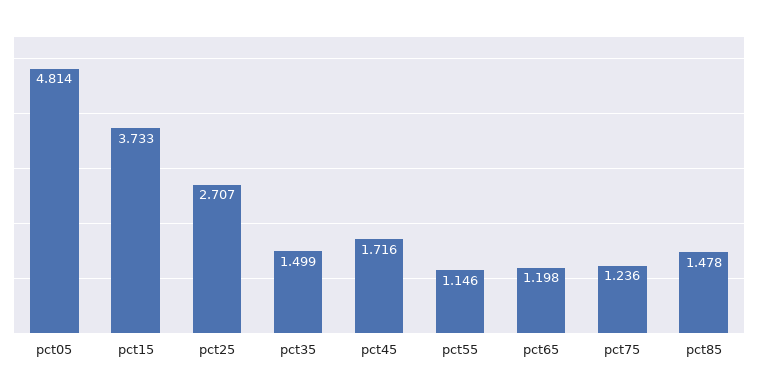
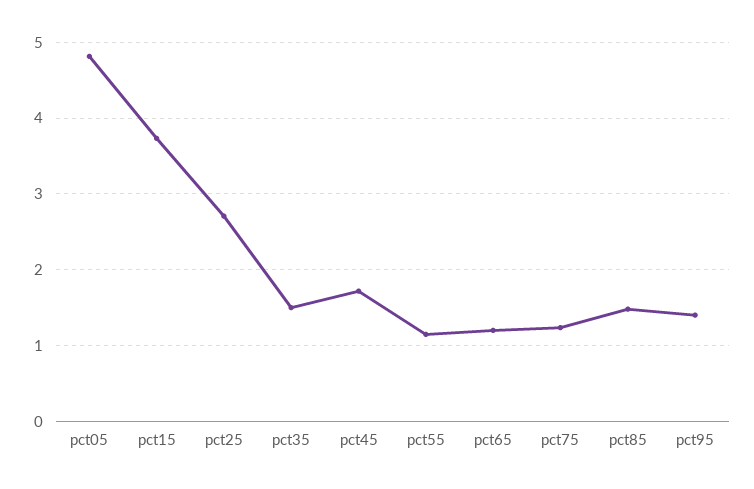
  {
    "pct05": 4.814,
    "pct15": 3.733,
    "pct25": 2.707,
    "pct35": 1.499,
    "pct45": 1.716,
    "pct55": 1.146,
    "pct65": 1.198,
    "pct75": 1.236,
-   "pct85": 1.478
+   "pct85": 1.478,
+   "pct95": 1.4
  }

